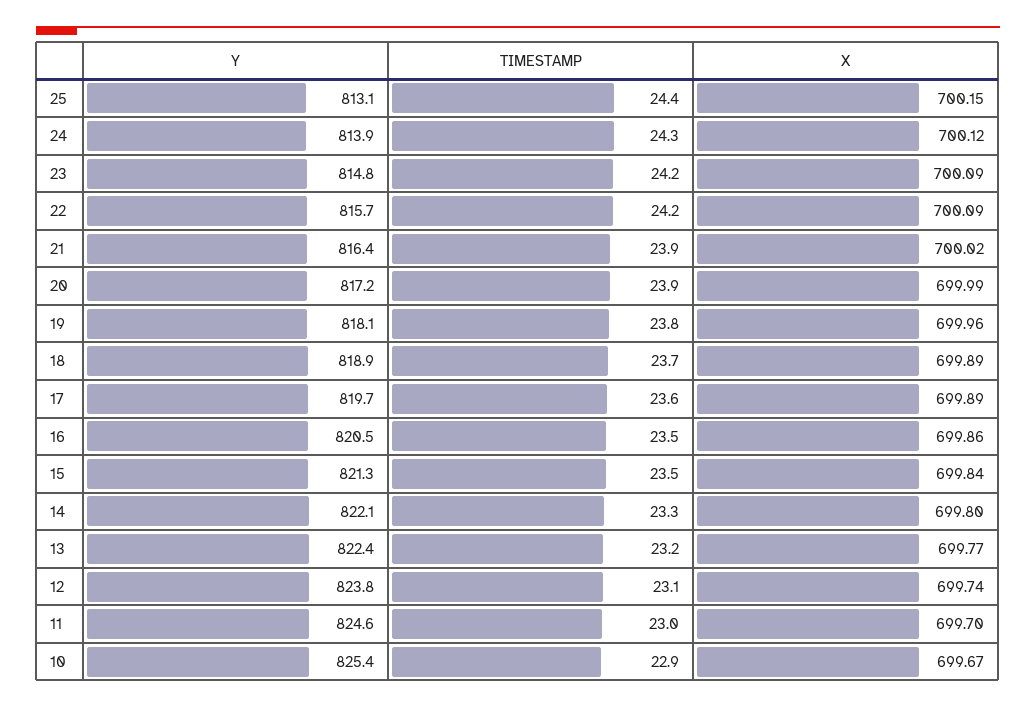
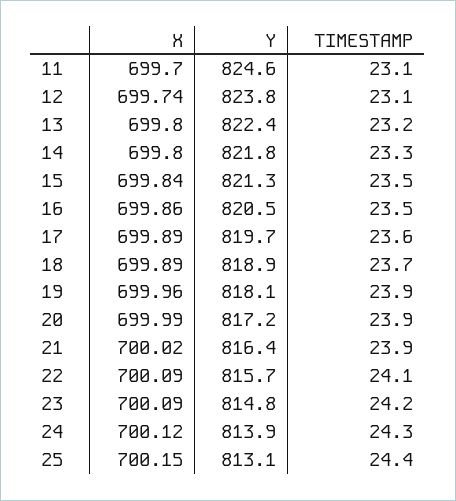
  {
    "Y": {
      "25": 813.1,
      "24": 813.9,
      "23": 814.8,
      "22": 815.7,
      "21": 816.4,
      "20": 817.2,
      "19": 818.1,
      "18": 818.9,
      "17": 819.7,
      "16": 820.5,
      "15": 821.3,
-     "14": 822.1,
+     "14": 821.8,
      "13": 822.4,
      "12": 823.8,
-     "11": 824.6,
+     "11": 824.6
-     "10": 825.4
    },
    "TIMESTAMP": {
      "25": 24.4,
      "24": 24.3,
      "23": 24.2,
-     "22": 24.2,
+     "22": 24.1,
      "21": 23.9,
      "20": 23.9,
-     "19": 23.8,
+     "19": 23.9,
      "18": 23.7,
      "17": 23.6,
      "16": 23.5,
      "15": 23.5,
      "14": 23.3,
      "13": 23.2,
      "12": 23.1,
-     "11": 23,
+     "11": 23.1
-     "10": 22.9
    },
    "X": {
      "25": 700.15,
      "24": 700.12,
      "23": 700.09,
      "22": 700.09,
      "21": 700.02,
      "20": 699.99,
      "19": 699.96,
      "18": 699.89,
      "17": 699.89,
      "16": 699.86,
      "15": 699.84,
      "14": 699.8,
-     "13": 699.77,
+     "13": 699.8,
      "12": 699.74,
-     "11": 699.7,
+     "11": 699.7
-     "10": 699.67
    }
  }

